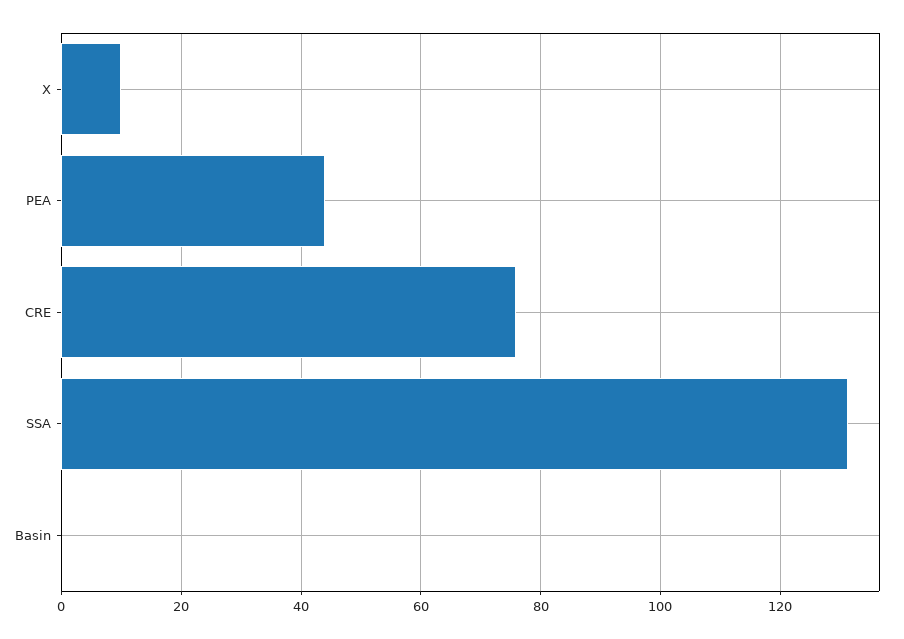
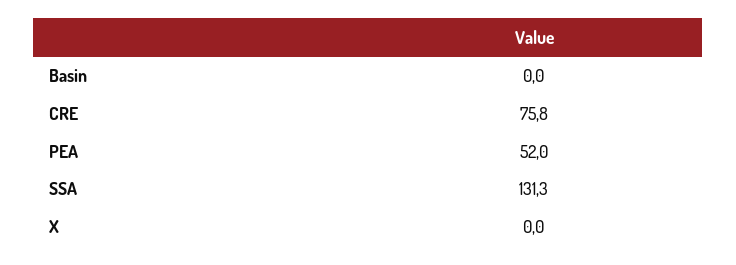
  {
-   "X": 10,
+   "X": 0,
-   "PEA": 44,
+   "PEA": 52,
    "CRE": 75.8,
    "SSA": 131.3,
    "Basin": 0
  }

